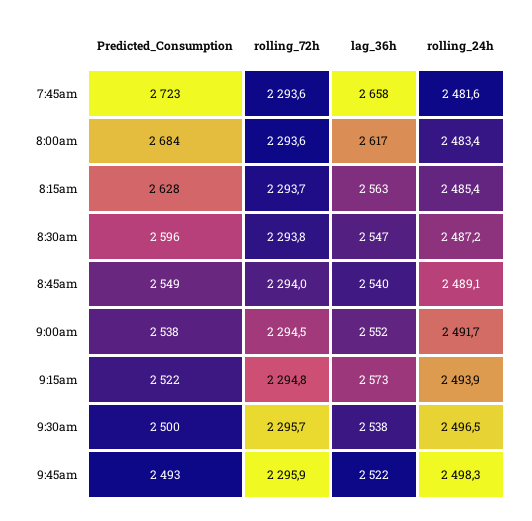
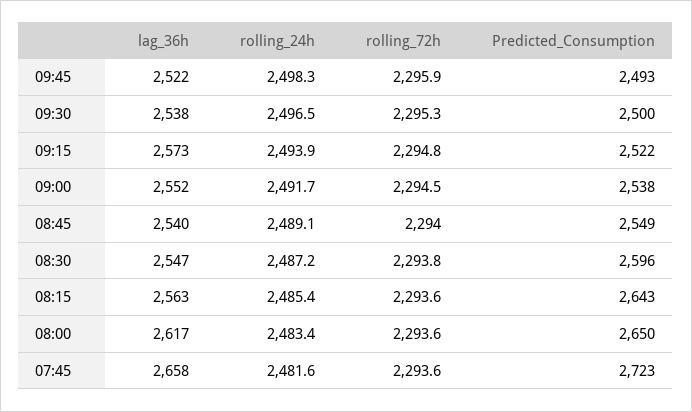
  {
    "Predicted_Consumption": {
      "7:45am": 2723,
-     "8:00am": 2684,
+     "8:00am": 2650,
-     "8:15am": 2628,
+     "8:15am": 2643,
      "8:30am": 2596,
      "8:45am": 2549,
      "9:00am": 2538,
      "9:15am": 2522,
      "9:30am": 2500,
      "9:45am": 2493
    },
    "rolling_72h": {
      "7:45am": 2293.6,
      "8:00am": 2293.6,
-     "8:15am": 2293.7,
+     "8:15am": 2293.6,
      "8:30am": 2293.8,
      "8:45am": 2294,
      "9:00am": 2294.5,
      "9:15am": 2294.8,
-     "9:30am": 2295.7,
+     "9:30am": 2295.3,
      "9:45am": 2295.9
    },
    "lag_36h": {
      "7:45am": 2658,
      "8:00am": 2617,
      "8:15am": 2563,
      "8:30am": 2547,
      "8:45am": 2540,
      "9:00am": 2552,
      "9:15am": 2573,
      "9:30am": 2538,
      "9:45am": 2522
    },
    "rolling_24h": {
      "7:45am": 2481.6,
      "8:00am": 2483.4,
      "8:15am": 2485.4,
      "8:30am": 2487.2,
      "8:45am": 2489.1,
      "9:00am": 2491.7,
      "9:15am": 2493.9,
      "9:30am": 2496.5,
      "9:45am": 2498.3
    }
  }

